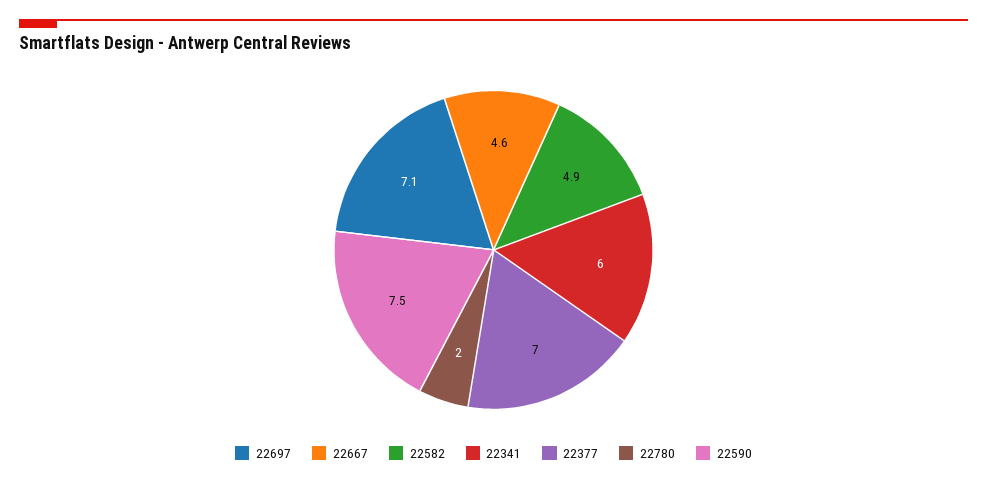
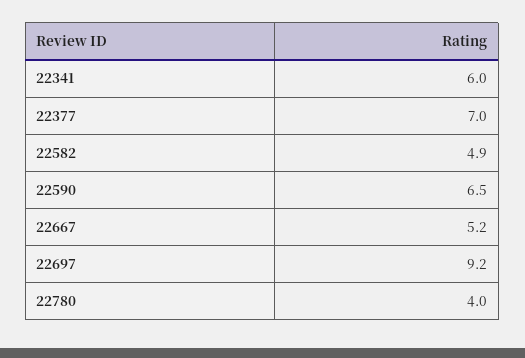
  {
-   "22697": 7.1,
+   "22697": 9.2,
-   "22667": 4.6,
+   "22667": 5.2,
    "22582": 4.9,
    "22341": 6,
    "22377": 7,
-   "22780": 2,
+   "22780": 4,
-   "22590": 7.5
+   "22590": 6.5
  }

